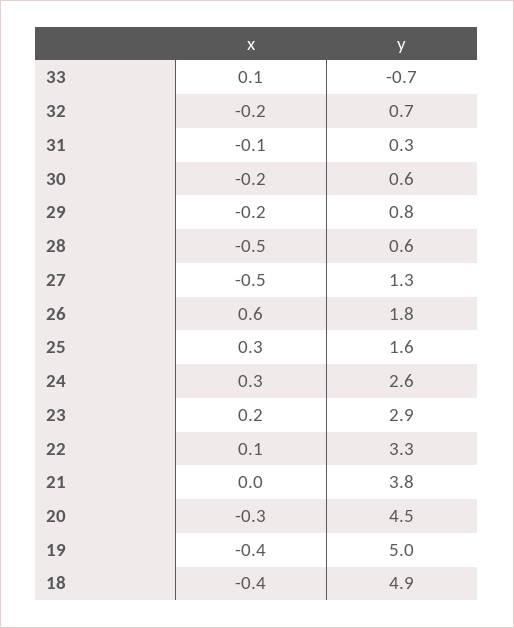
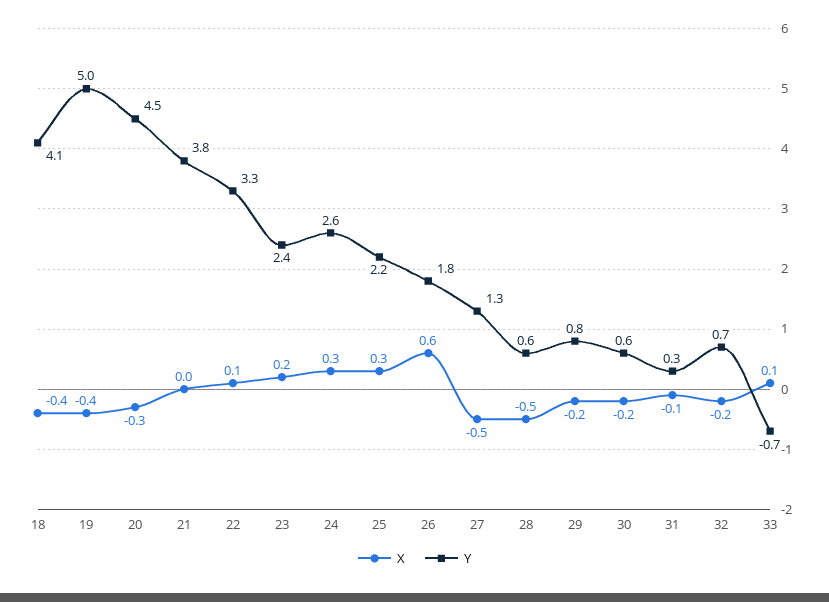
  {
    "x": {
      "33": 0.1,
      "32": -0.2,
      "31": -0.1,
      "30": -0.2,
      "29": -0.2,
      "28": -0.5,
      "27": -0.5,
      "26": 0.6,
      "25": 0.3,
      "24": 0.3,
      "23": 0.2,
      "22": 0.1,
      "21": 0,
      "20": -0.3,
      "19": -0.4,
      "18": -0.4
    },
    "y": {
      "33": -0.7,
      "32": 0.7,
      "31": 0.3,
      "30": 0.6,
      "29": 0.8,
      "28": 0.6,
      "27": 1.3,
      "26": 1.8,
-     "25": 1.6,
+     "25": 2.2,
      "24": 2.6,
-     "23": 2.9,
+     "23": 2.4,
      "22": 3.3,
      "21": 3.8,
      "20": 4.5,
      "19": 5,
-     "18": 4.9
+     "18": 4.1
    }
  }

